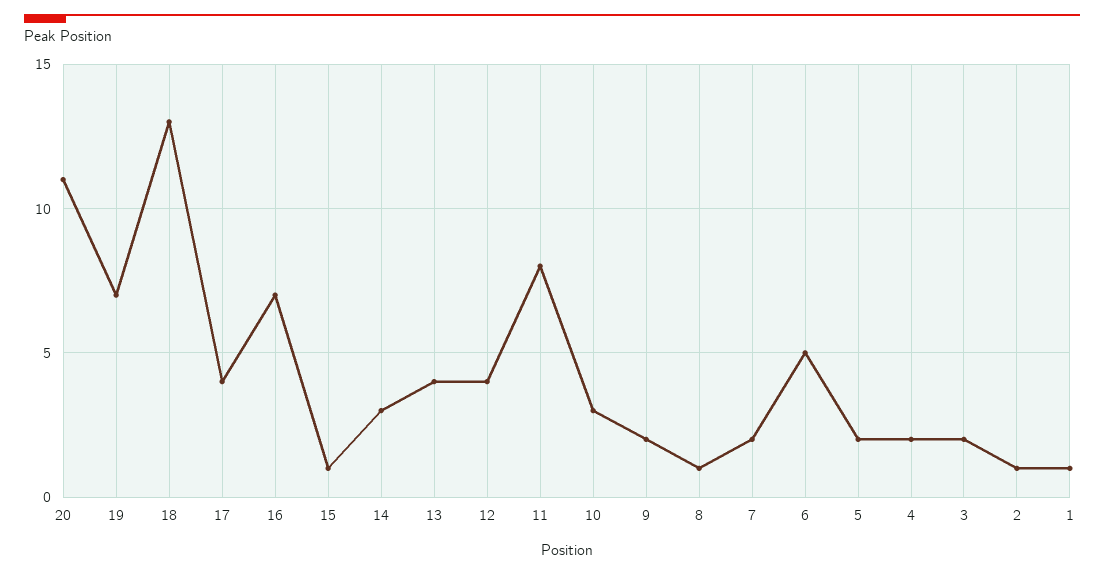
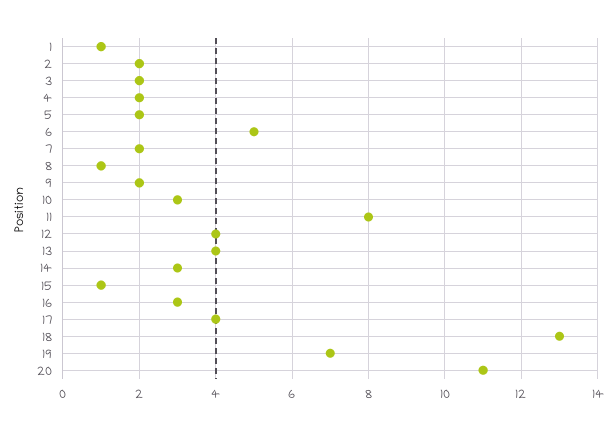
  {
    "20": 11,
    "19": 7,
    "18": 13,
    "17": 4,
-   "16": 7,
+   "16": 3,
    "15": 1,
    "14": 3,
    "13": 4,
    "12": 4,
    "11": 8,
    "10": 3,
    "9": 2,
    "8": 1,
    "7": 2,
    "6": 5,
    "5": 2,
    "4": 2,
    "3": 2,
-   "2": 1,
+   "2": 2,
    "1": 1
  }

